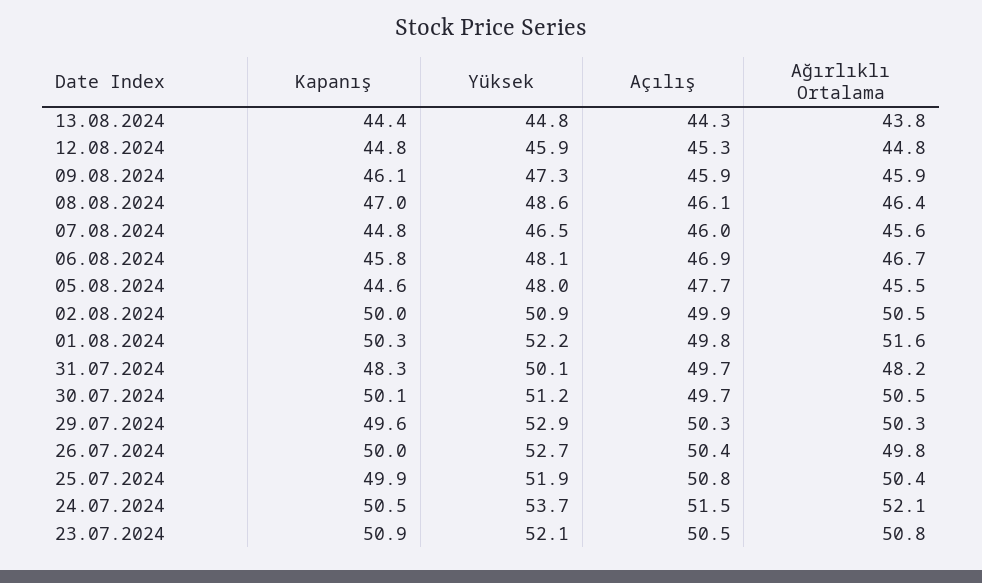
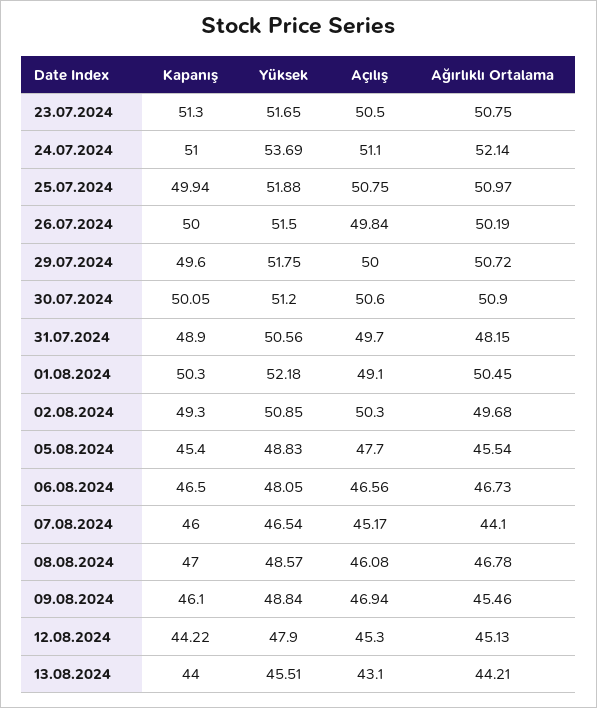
  {
    "Kapanış": {
-     "13.08.2024": 44.4,
+     "13.08.2024": 44,
-     "12.08.2024": 44.8,
+     "12.08.2024": 44.22,
      "09.08.2024": 46.1,
      "08.08.2024": 47,
-     "07.08.2024": 44.8,
+     "07.08.2024": 46,
-     "06.08.2024": 45.8,
+     "06.08.2024": 46.5,
-     "05.08.2024": 44.6,
+     "05.08.2024": 45.4,
-     "02.08.2024": 50,
+     "02.08.2024": 49.3,
      "01.08.2024": 50.3,
-     "31.07.2024": 48.3,
+     "31.07.2024": 48.9,
      "30.07.2024": 50.05,
      "29.07.2024": 49.6,
      "26.07.2024": 50,
      "25.07.2024": 49.94,
-     "24.07.2024": 50.5,
+     "24.07.2024": 51,
-     "23.07.2024": 50.9
+     "23.07.2024": 51.3
    },
    "Yüksek": {
-     "13.08.2024": 44.8,
+     "13.08.2024": 45.51,
-     "12.08.2024": 45.9,
+     "12.08.2024": 47.9,
-     "09.08.2024": 47.3,
+     "09.08.2024": 48.84,
      "08.08.2024": 48.57,
      "07.08.2024": 46.54,
      "06.08.2024": 48.05,
-     "05.08.2024": 48,
+     "05.08.2024": 48.83,
      "02.08.2024": 50.85,
      "01.08.2024": 52.18,
-     "31.07.2024": 50.1,
+     "31.07.2024": 50.56,
      "30.07.2024": 51.2,
-     "29.07.2024": 52.9,
+     "29.07.2024": 51.75,
-     "26.07.2024": 52.7,
+     "26.07.2024": 51.5,
      "25.07.2024": 51.88,
      "24.07.2024": 53.69,
-     "23.07.2024": 52.1
+     "23.07.2024": 51.65
    },
    "Açılış": {
-     "13.08.2024": 44.3,
+     "13.08.2024": 43.1,
      "12.08.2024": 45.3,
-     "09.08.2024": 45.9,
+     "09.08.2024": 46.94,
      "08.08.2024": 46.08,
-     "07.08.2024": 46,
+     "07.08.2024": 45.17,
-     "06.08.2024": 46.9,
+     "06.08.2024": 46.56,
      "05.08.2024": 47.7,
-     "02.08.2024": 49.9,
+     "02.08.2024": 50.3,
-     "01.08.2024": 49.8,
+     "01.08.2024": 49.1,
      "31.07.2024": 49.7,
-     "30.07.2024": 49.7,
+     "30.07.2024": 50.6,
-     "29.07.2024": 50.3,
+     "29.07.2024": 50,
-     "26.07.2024": 50.4,
+     "26.07.2024": 49.84,
      "25.07.2024": 50.75,
-     "24.07.2024": 51.5,
+     "24.07.2024": 51.1,
      "23.07.2024": 50.5
    },
    "Ağırlıklı Ortalama": {
-     "13.08.2024": 43.8,
+     "13.08.2024": 44.21,
-     "12.08.2024": 44.8,
+     "12.08.2024": 45.13,
-     "09.08.2024": 45.9,
+     "09.08.2024": 45.46,
-     "08.08.2024": 46.4,
+     "08.08.2024": 46.78,
-     "07.08.2024": 45.6,
+     "07.08.2024": 44.1,
      "06.08.2024": 46.73,
      "05.08.2024": 45.54,
-     "02.08.2024": 50.5,
+     "02.08.2024": 49.68,
-     "01.08.2024": 51.6,
+     "01.08.2024": 50.45,
      "31.07.2024": 48.15,
-     "30.07.2024": 50.5,
+     "30.07.2024": 50.9,
-     "29.07.2024": 50.3,
+     "29.07.2024": 50.72,
-     "26.07.2024": 49.8,
+     "26.07.2024": 50.19,
-     "25.07.2024": 50.4,
+     "25.07.2024": 50.97,
      "24.07.2024": 52.14,
      "23.07.2024": 50.75
    }
  }

